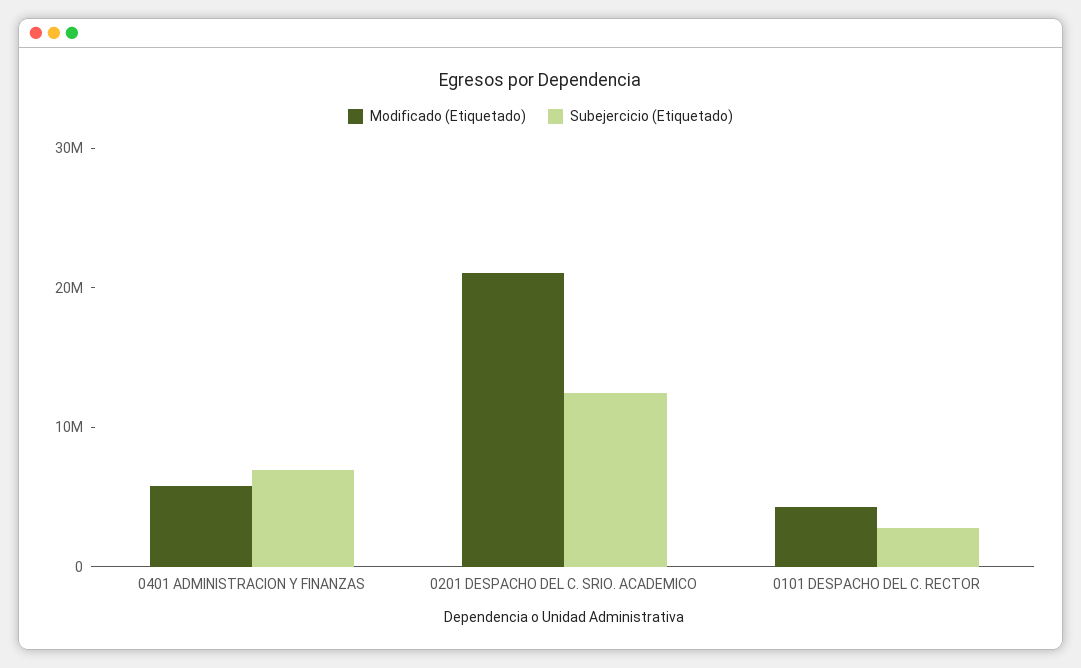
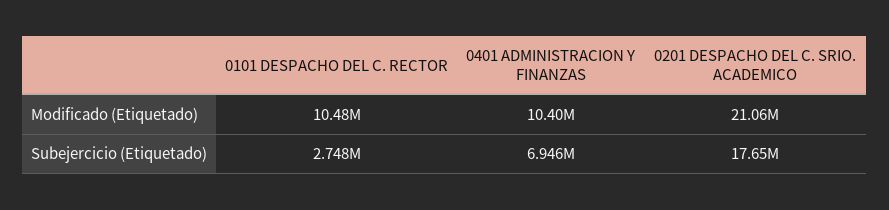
  {
    "Modificado (Etiquetado)": {
-     "0401 ADMINISTRACION Y FINANZAS": 6000000,
+     "0401 ADMINISTRACION Y FINANZAS": 10400000,
      "0201 DESPACHO DEL C. SRIO. ACADEMICO": 21060000,
-     "0101 DESPACHO DEL C. RECTOR": 4000000
+     "0101 DESPACHO DEL C. RECTOR": 10480000
    },
    "Subejercicio (Etiquetado)": {
      "0401 ADMINISTRACION Y FINANZAS": 6946000,
-     "0201 DESPACHO DEL C. SRIO. ACADEMICO": 12000000,
+     "0201 DESPACHO DEL C. SRIO. ACADEMICO": 17650000,
      "0101 DESPACHO DEL C. RECTOR": 2748000
    }
  }

